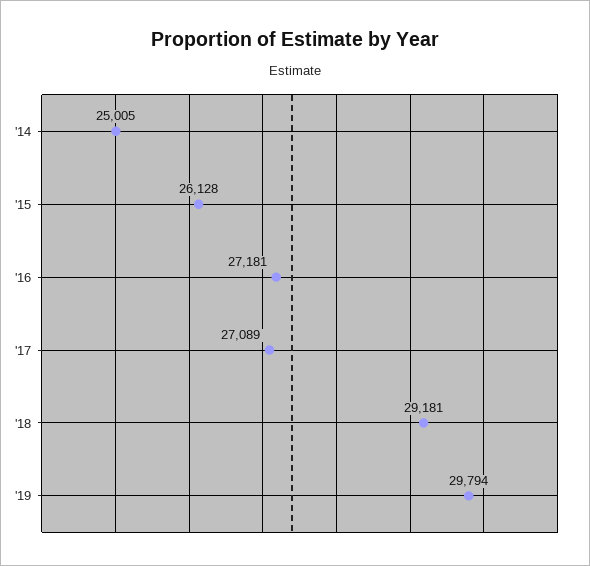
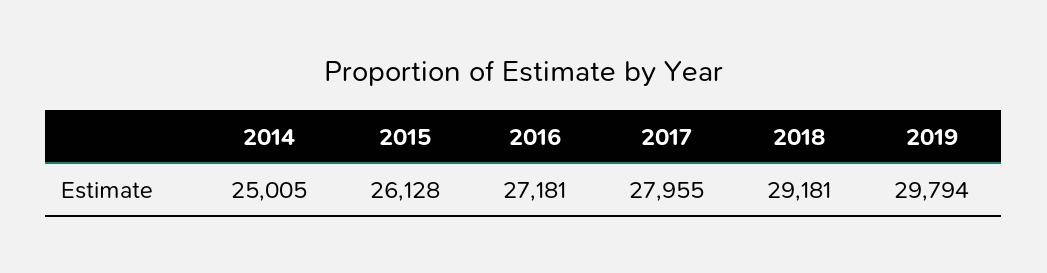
  {
    "'14": 25005,
    "'15": 26128,
    "'16": 27181,
-   "'17": 27089,
+   "'17": 27955,
    "'18": 29181,
    "'19": 29794
  }

